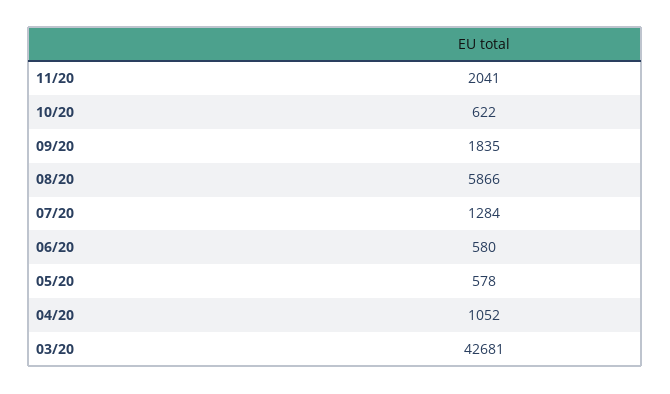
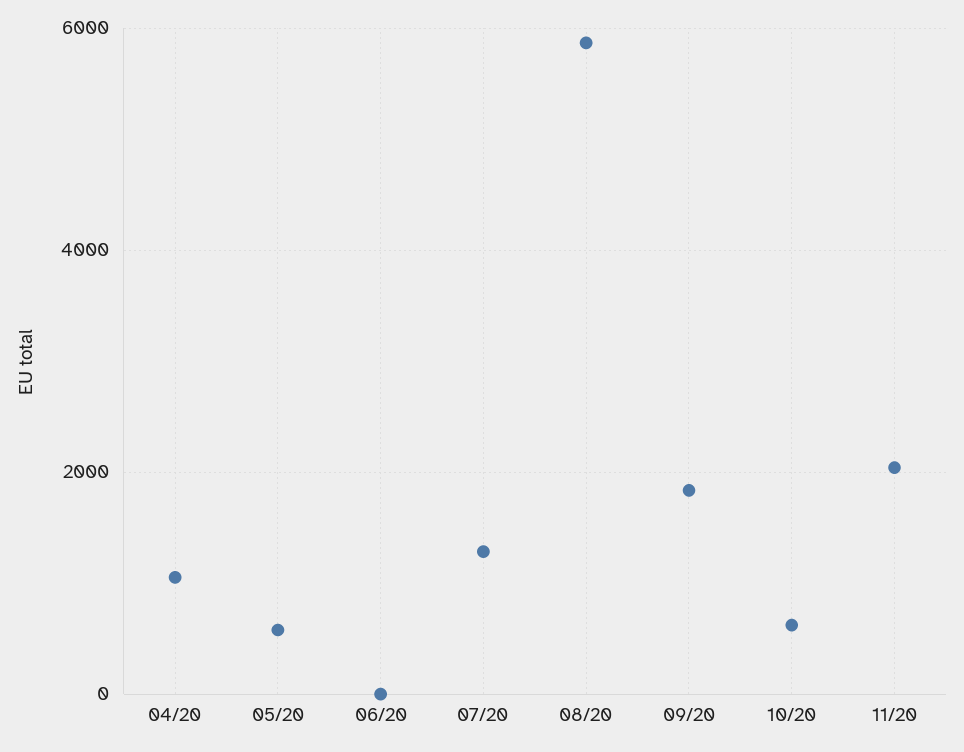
  {
    "11/20": 2041,
    "10/20": 622,
    "09/20": 1835,
    "08/20": 5866,
    "07/20": 1284,
-   "06/20": 580,
+   "06/20": 0,
    "05/20": 578,
-   "04/20": 1052,
+   "04/20": 1052
-   "03/20": 42681
  }

